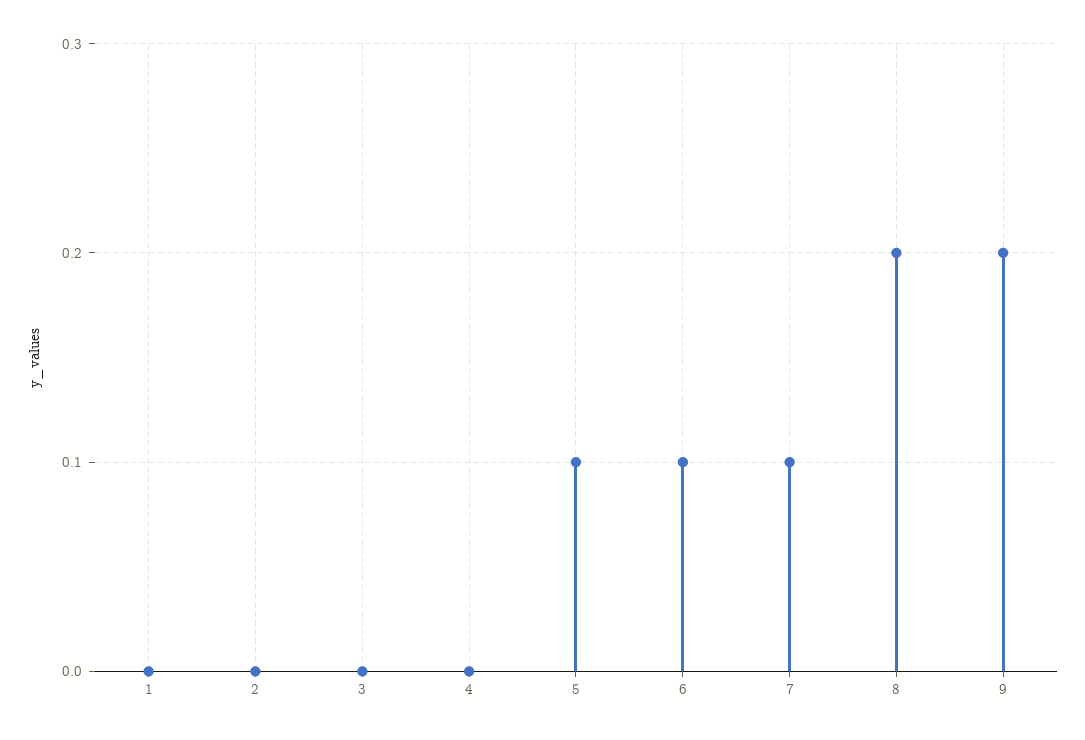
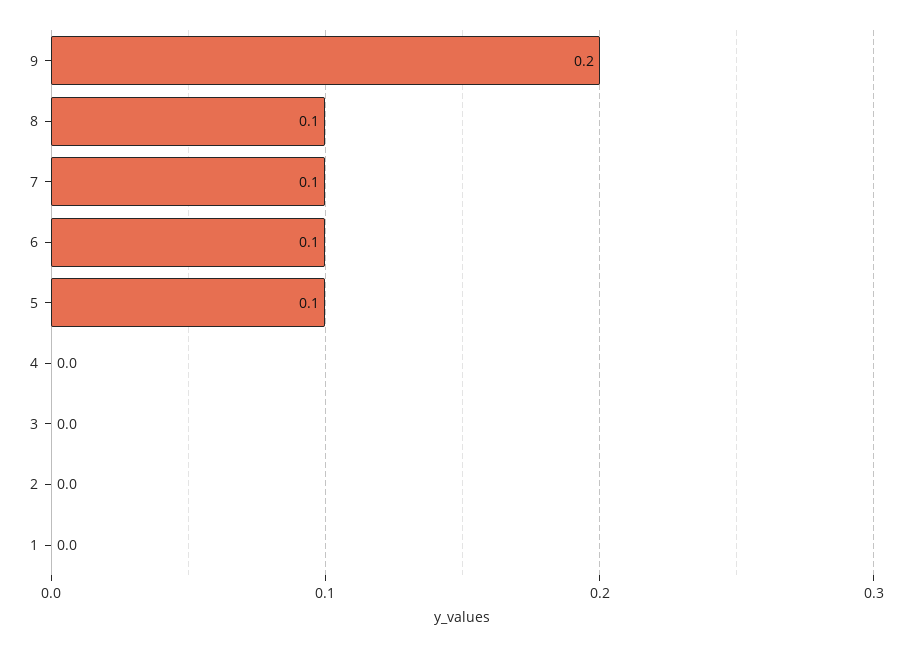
  {
    "1": 0,
    "2": 0,
    "3": 0,
    "4": 0,
    "5": 0.1,
    "6": 0.1,
    "7": 0.1,
-   "8": 0.2,
+   "8": 0.1,
    "9": 0.2
  }

